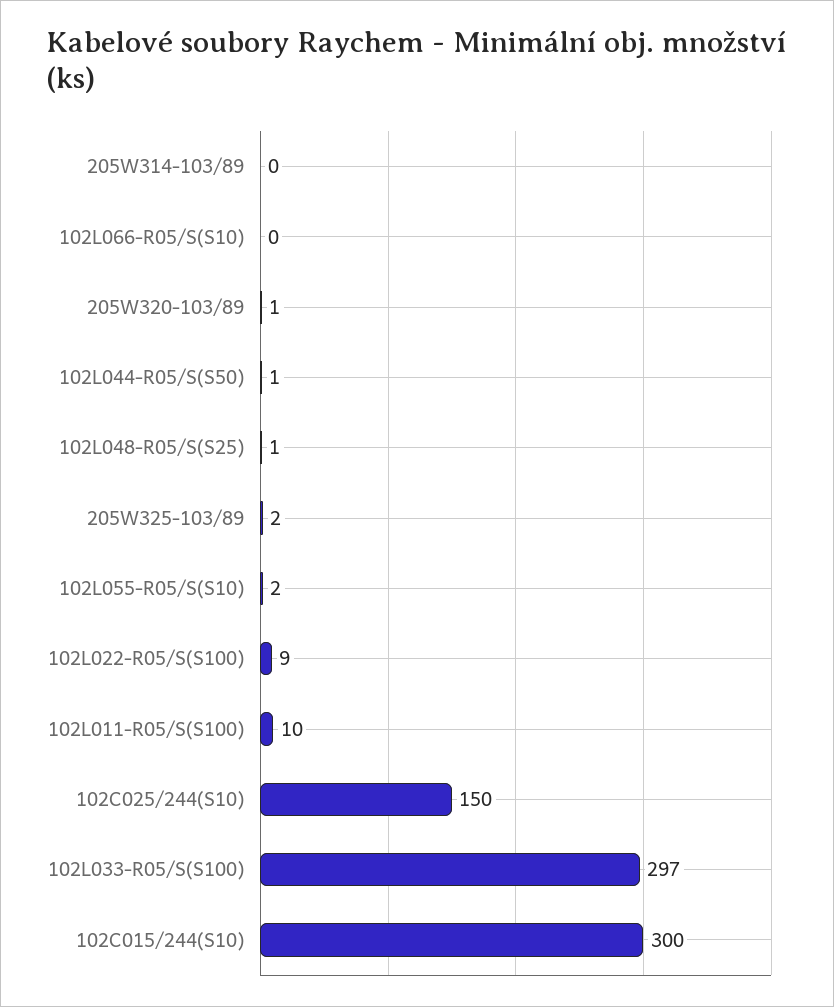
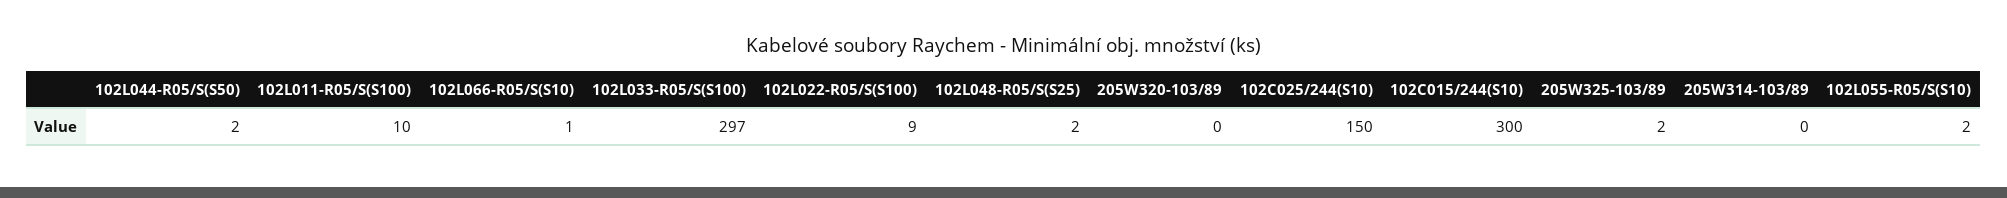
  {
    "205W314-103/89": 0,
-   "102L066-R05/S(S10)": 0,
+   "102L066-R05/S(S10)": 1,
-   "205W320-103/89": 1,
+   "205W320-103/89": 0,
-   "102L044-R05/S(S50)": 1,
+   "102L044-R05/S(S50)": 2,
-   "102L048-R05/S(S25)": 1,
+   "102L048-R05/S(S25)": 2,
    "205W325-103/89": 2,
    "102L055-R05/S(S10)": 2,
    "102L022-R05/S(S100)": 9,
    "102L011-R05/S(S100)": 10,
    "102C025/244(S10)": 150,
    "102L033-R05/S(S100)": 297,
    "102C015/244(S10)": 300
  }

